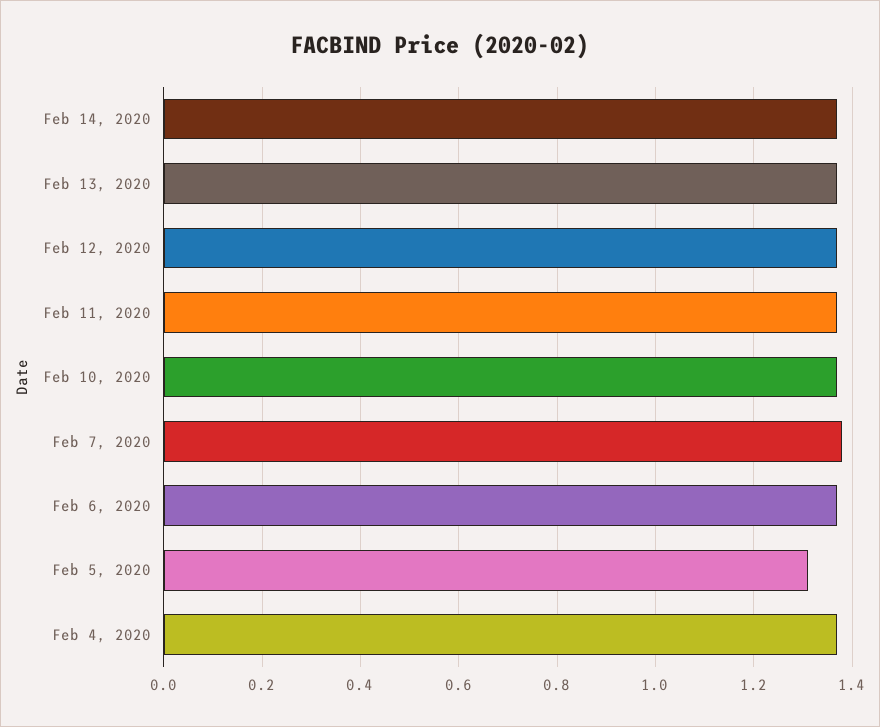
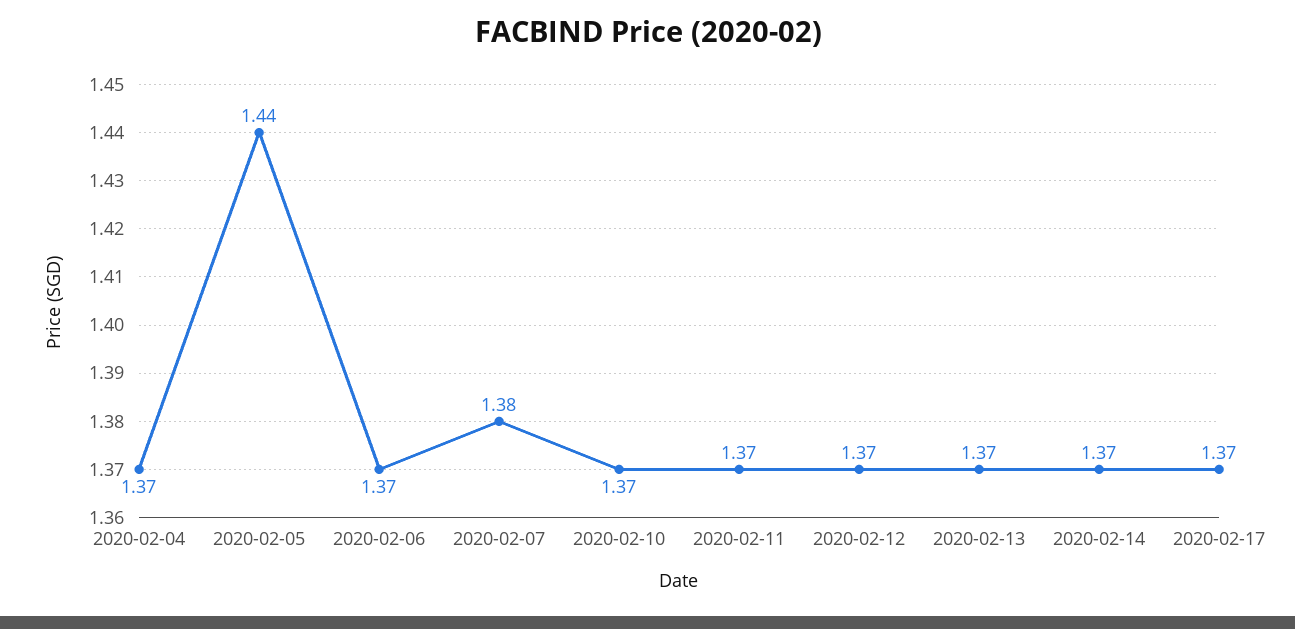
  {
    "Feb 14, 2020": 1.37,
    "Feb 13, 2020": 1.37,
    "Feb 12, 2020": 1.37,
    "Feb 11, 2020": 1.37,
    "Feb 10, 2020": 1.37,
    "Feb 7, 2020": 1.38,
    "Feb 6, 2020": 1.37,
-   "Feb 5, 2020": 1.3,
+   "Feb 5, 2020": 1.44,
-   "Feb 4, 2020": 1.37
+   "Feb 4, 2020": 1.37,
+   "2020-02-17": 1.37
  }

